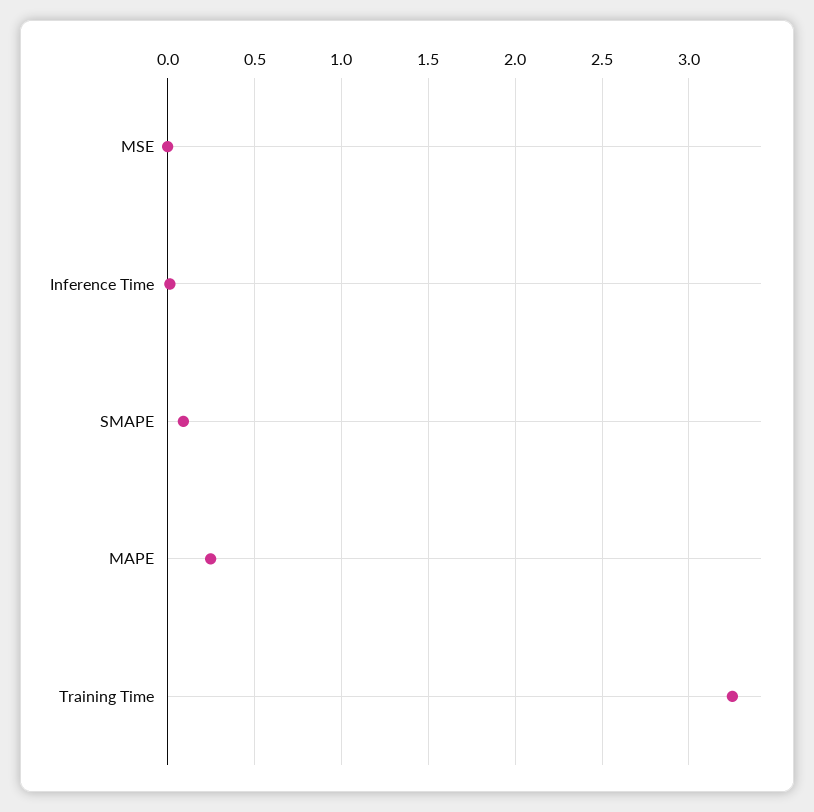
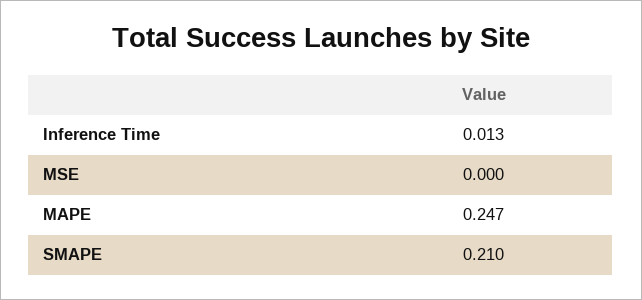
  {
    "MSE": 0,
    "Inference Time": 0.013,
-   "SMAPE": 0.1,
+   "SMAPE": 0.21,
-   "MAPE": 0.247,
+   "MAPE": 0.247
-   "Training Time": 3.25
  }

